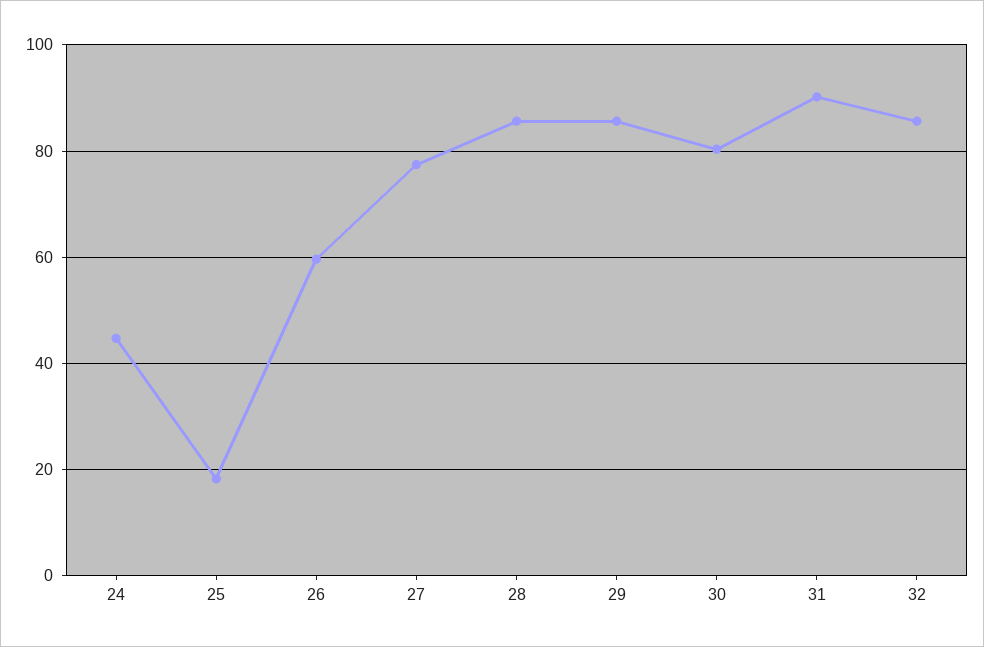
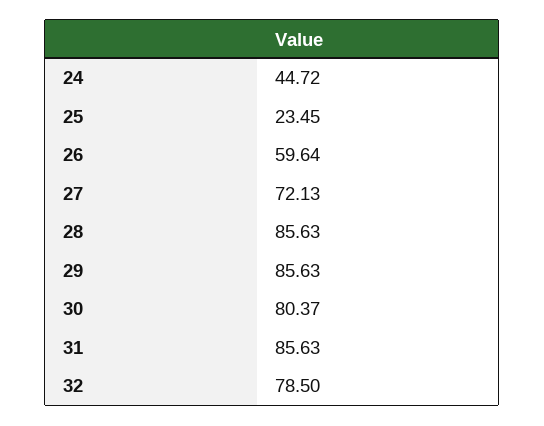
  {
    "24": 44.72,
-   "25": 18,
+   "25": 23.45,
    "26": 59.64,
-   "27": 78,
+   "27": 72.13,
    "28": 85.63,
    "29": 85.63,
    "30": 80.37,
-   "31": 90,
+   "31": 85.63,
-   "32": 86
+   "32": 78.5
  }

